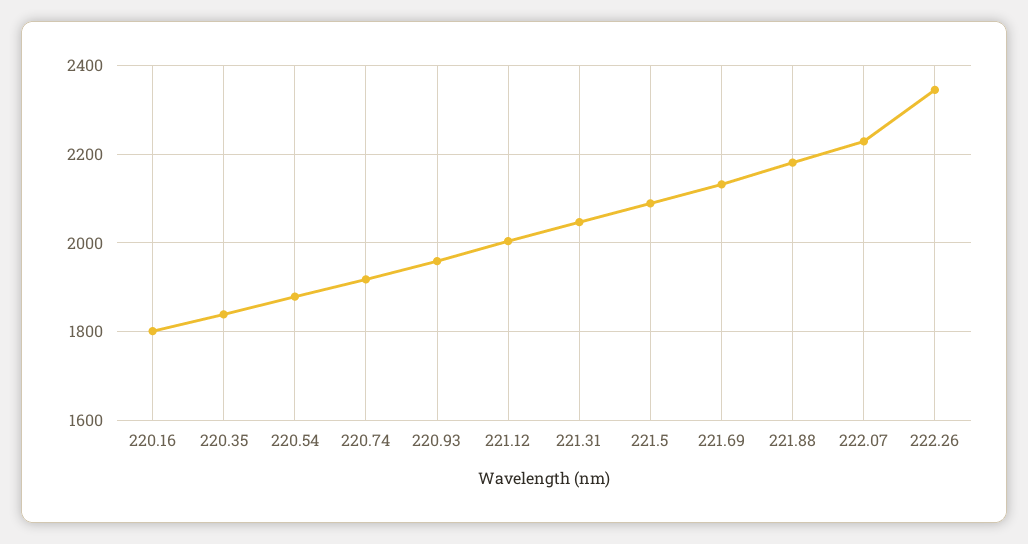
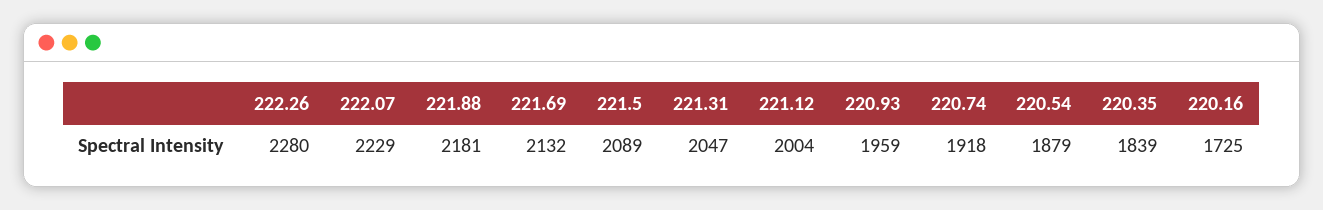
  {
-   "220.16": 1800,
+   "220.16": 1725,
    "220.35": 1839,
    "220.54": 1879,
    "220.74": 1918,
    "220.93": 1959,
    "221.12": 2004,
    "221.31": 2047,
    "221.5": 2089,
    "221.69": 2132,
    "221.88": 2181,
    "222.07": 2229,
-   "222.26": 2340
+   "222.26": 2280
  }

